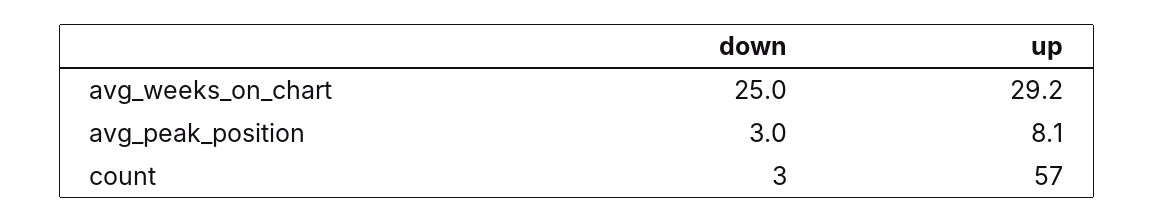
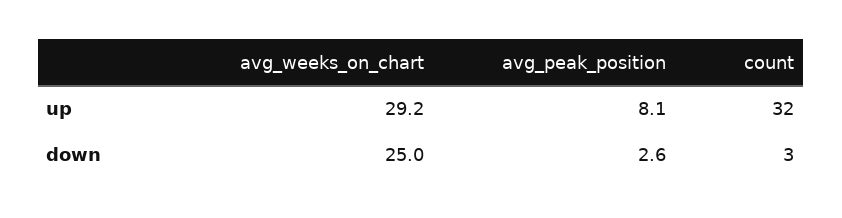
  {
    "down": {
      "avg_weeks_on_chart": 25,
-     "avg_peak_position": 3,
+     "avg_peak_position": 2.6,
      "count": 3
    },
    "up": {
      "avg_weeks_on_chart": 29.2,
      "avg_peak_position": 8.1,
-     "count": 57
+     "count": 32
    }
  }

